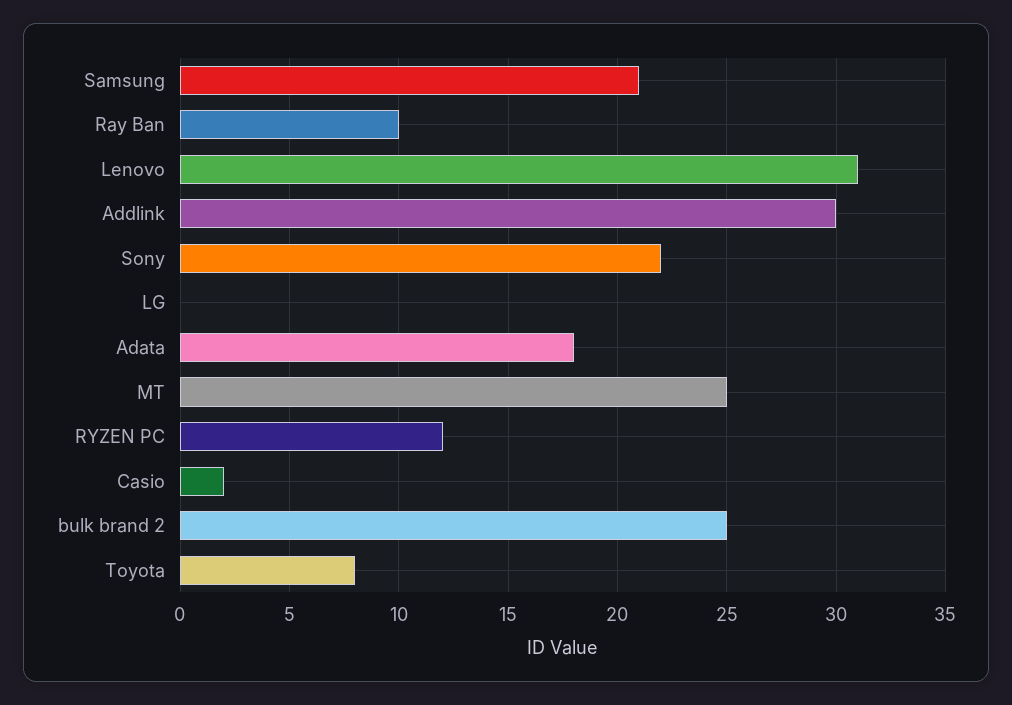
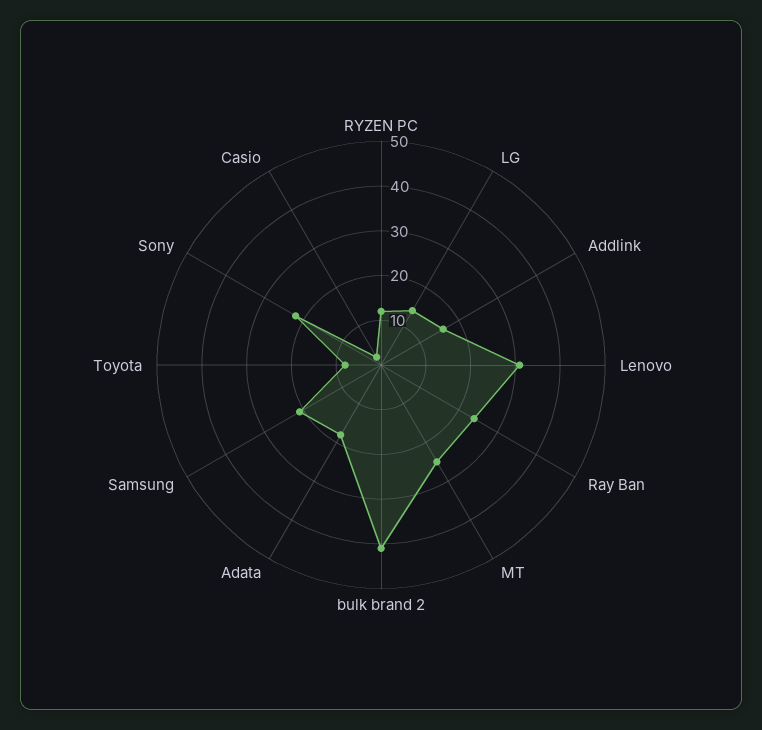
  {
    "Samsung": 21,
-   "Ray Ban": 10,
+   "Ray Ban": 25,
    "Lenovo": 31,
-   "Addlink": 30,
+   "Addlink": 15,
    "Sony": 22,
-   "LG": 0,
+   "LG": 15,
    "Adata": 18,
    "MT": 25,
    "RYZEN PC": 12,
    "Casio": 2,
-   "bulk brand 2": 25,
+   "bulk brand 2": 40,
    "Toyota": 8
  }

